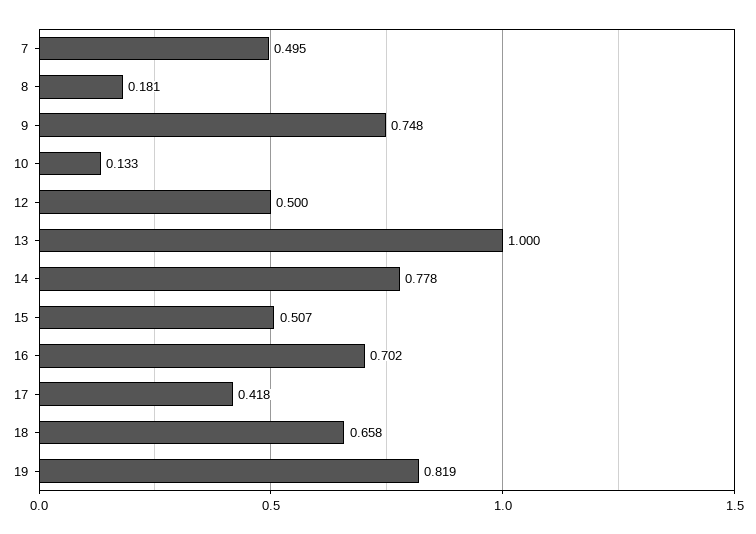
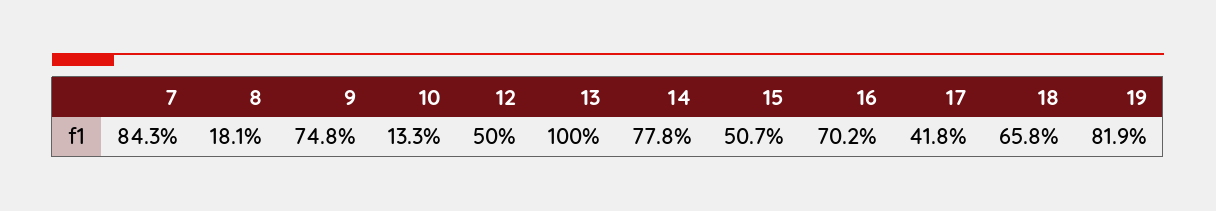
  {
-   "7": 0.495,
+   "7": 0.843,
    "8": 0.181,
    "9": 0.748,
    "10": 0.133,
    "12": 0.5,
    "13": 1,
    "14": 0.778,
    "15": 0.507,
    "16": 0.702,
    "17": 0.418,
    "18": 0.658,
    "19": 0.819
  }

